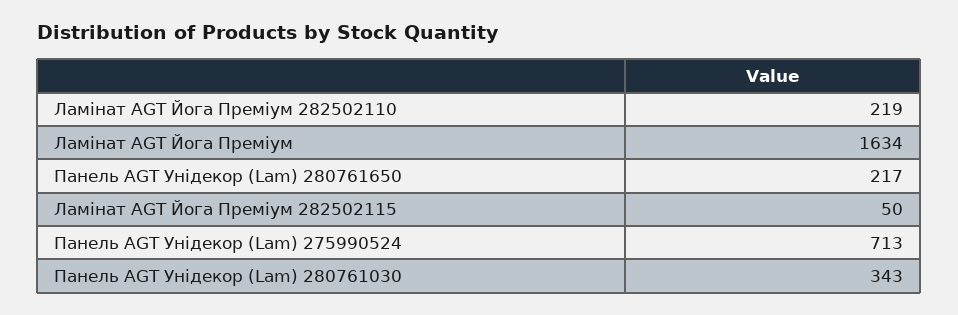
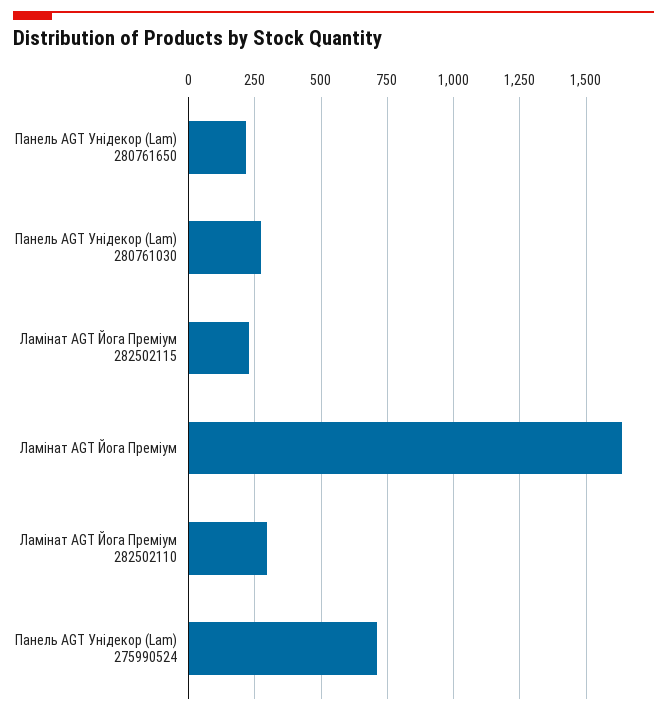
  {
-   "Ламінат AGT Йога Преміум 282502110": 219,
+   "Ламінат AGT Йога Преміум 282502110": 300,
    "Ламінат AGT Йога Преміум": 1634,
    "Панель AGT Унідекор (Lam) 280761650": 217,
-   "Ламінат AGT Йога Преміум 282502115": 50,
+   "Ламінат AGT Йога Преміум 282502115": 225,
    "Панель AGT Унідекор (Lam) 275990524": 713,
-   "Панель AGT Унідекор (Lam) 280761030": 343
+   "Панель AGT Унідекор (Lam) 280761030": 275
  }

